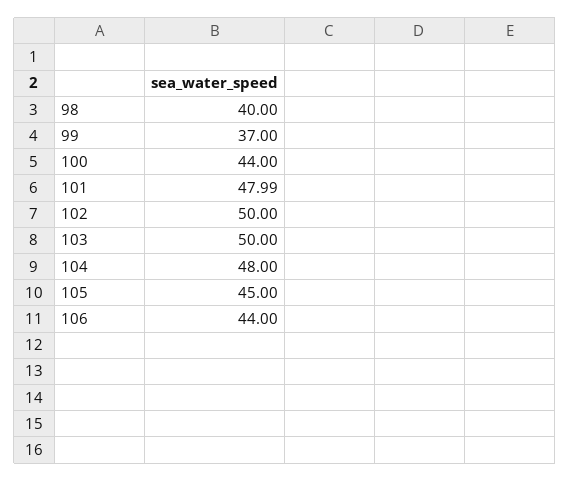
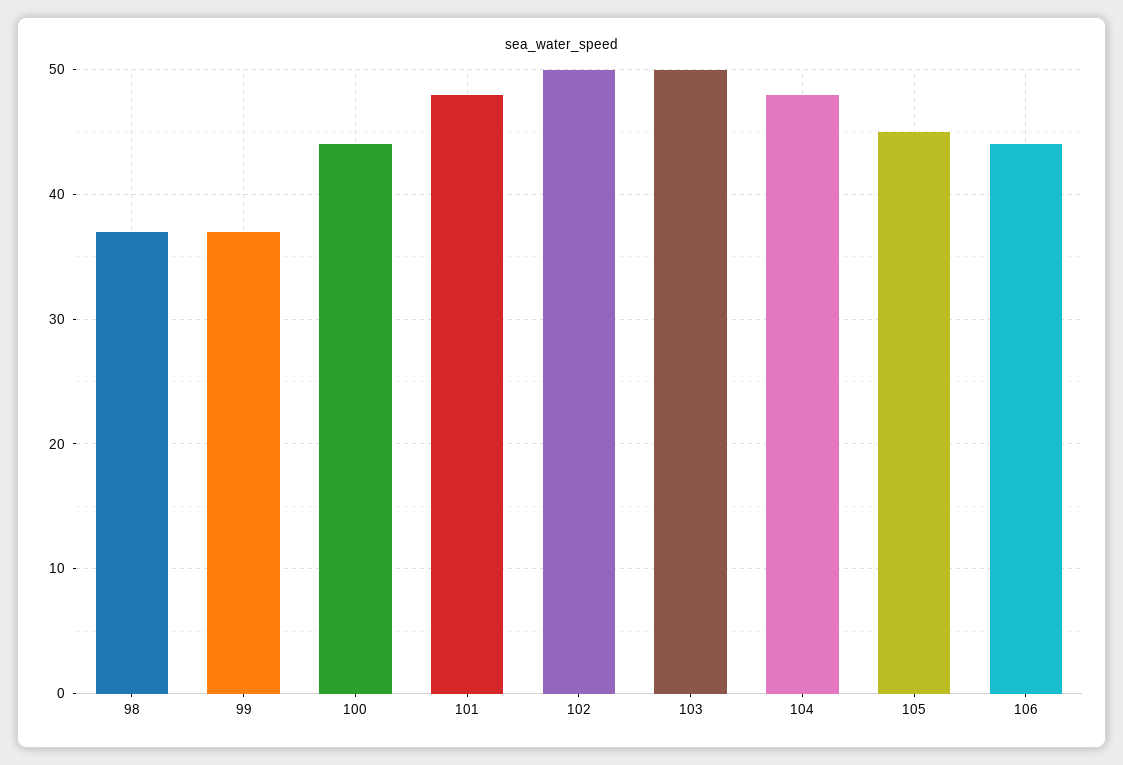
  {
-   "98": 40,
+   "98": 37,
    "99": 37,
    "100": 44,
    "101": 47.99,
    "102": 50,
    "103": 50,
    "104": 48,
    "105": 45,
    "106": 44
  }

